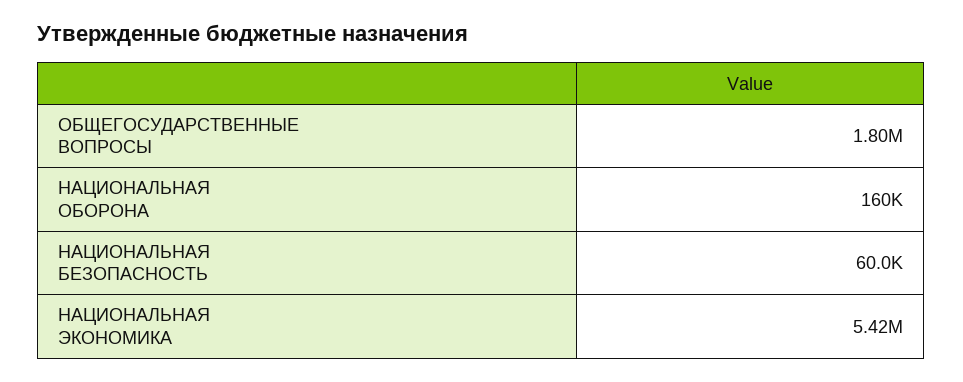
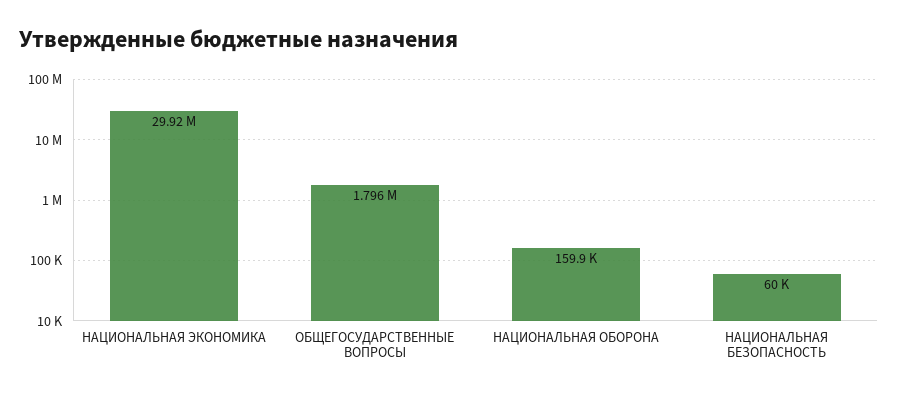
  {
    "ОБЩЕГОСУДАРСТВЕННЫЕ ВОПРОСЫ": 1796000,
    "НАЦИОНАЛЬНАЯ ОБОРОНА": 159900,
    "НАЦИОНАЛЬНАЯ БЕЗОПАСНОСТЬ": 60000,
-   "НАЦИОНАЛЬНАЯ ЭКОНОМИКА": 5420000
+   "НАЦИОНАЛЬНАЯ ЭКОНОМИКА": 29920000
  }

